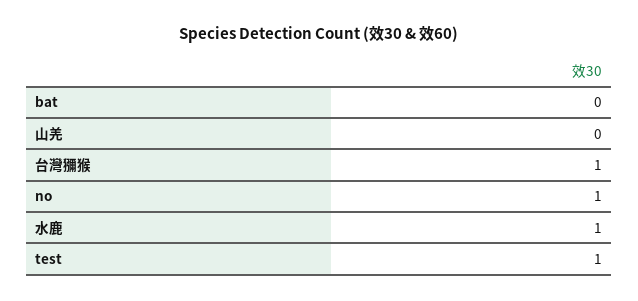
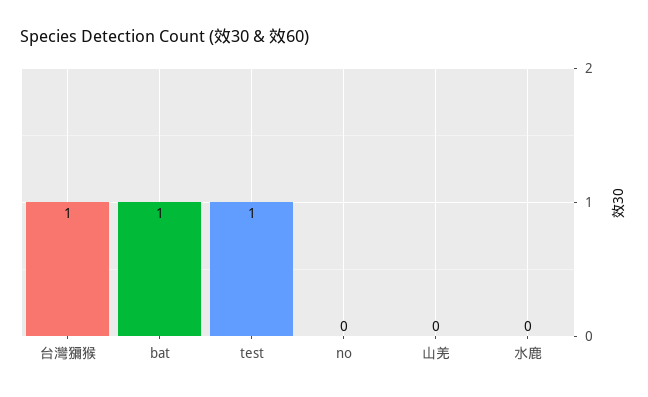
  {
-   "bat": 0,
+   "bat": 1,
    "山羌": 0,
    "台灣獼猴": 1,
-   "no": 1,
+   "no": 0,
-   "水鹿": 1,
+   "水鹿": 0,
    "test": 1
  }

